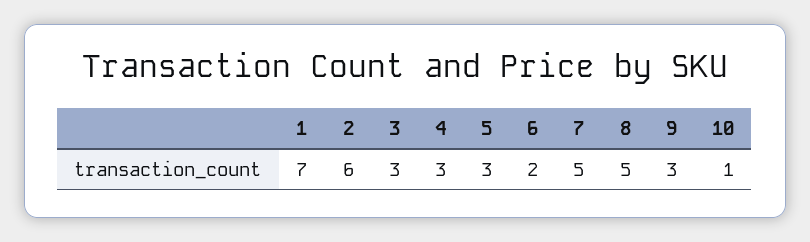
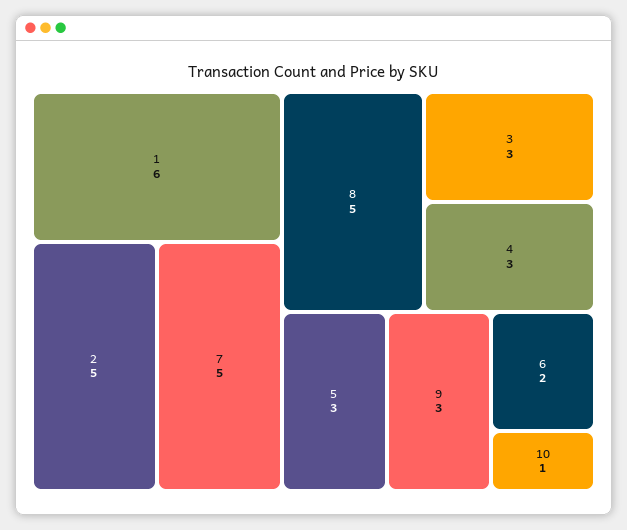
  {
-   "1": 7,
+   "1": 6,
-   "2": 6,
+   "2": 5,
    "3": 3,
    "4": 3,
    "5": 3,
    "6": 2,
    "7": 5,
    "8": 5,
    "9": 3,
    "10": 1
  }

